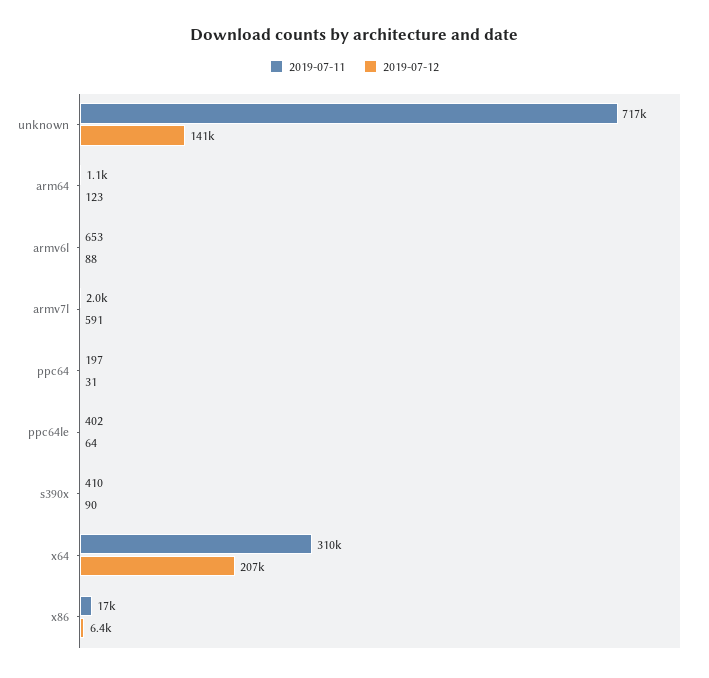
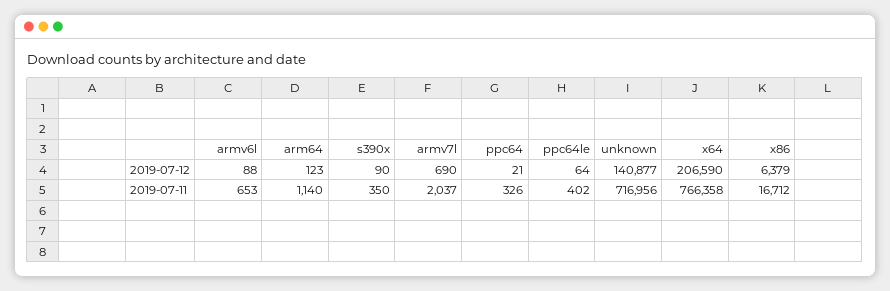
  {
    "2019-07-11": {
      "unknown": 716956,
      "arm64": 1140,
      "armv6l": 653,
      "armv7l": 2037,
-     "ppc64": 197,
+     "ppc64": 326,
      "ppc64le": 402,
-     "s390x": 410,
+     "s390x": 350,
-     "x64": 310000,
+     "x64": 766358,
      "x86": 16712
    },
    "2019-07-12": {
      "unknown": 140877,
      "arm64": 123,
      "armv6l": 88,
-     "armv7l": 591,
+     "armv7l": 690,
-     "ppc64": 31,
+     "ppc64": 21,
      "ppc64le": 64,
      "s390x": 90,
      "x64": 206590,
      "x86": 6379
    }
  }

